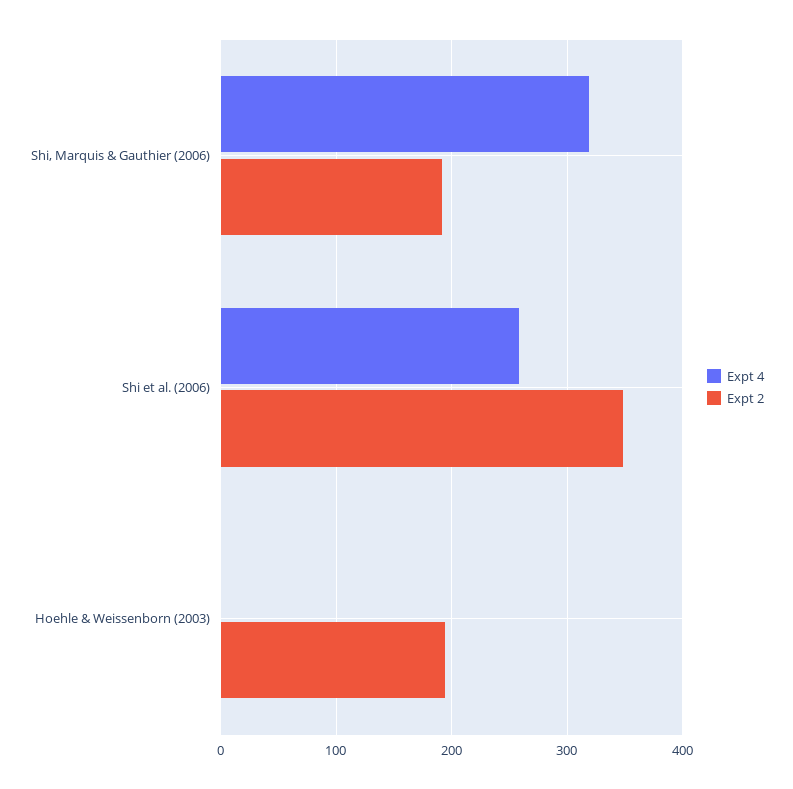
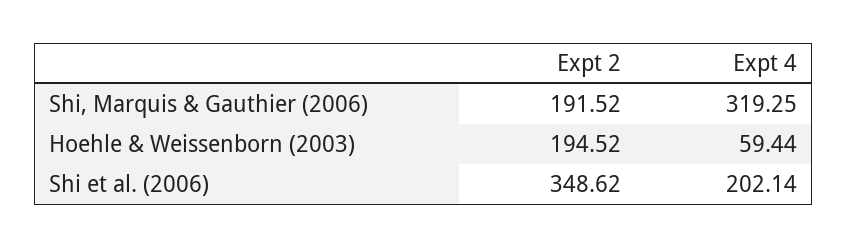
  {
    "Expt 4": {
      "Shi, Marquis & Gauthier (2006)": 319.25,
-     "Shi et al. (2006)": 260,
+     "Shi et al. (2006)": 202.14,
-     "Hoehle & Weissenborn (2003)": 0
+     "Hoehle & Weissenborn (2003)": 59.44
    },
    "Expt 2": {
      "Shi, Marquis & Gauthier (2006)": 191.52,
      "Shi et al. (2006)": 348.62,
      "Hoehle & Weissenborn (2003)": 194.52
    }
  }

